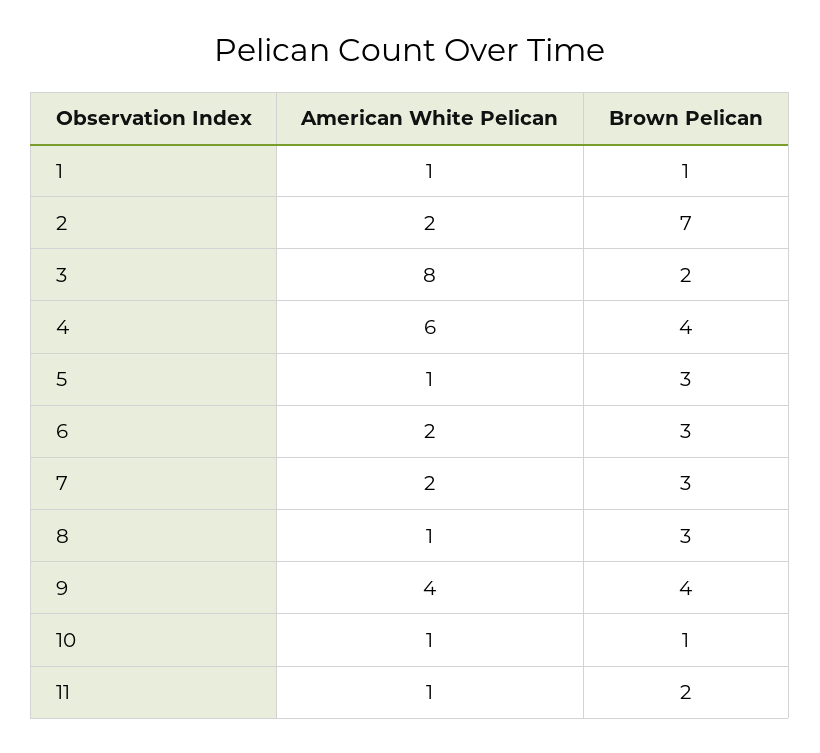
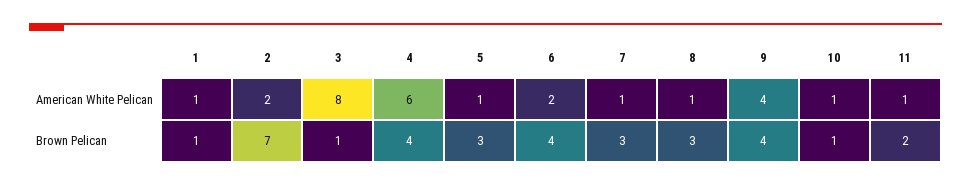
  {
    "American White Pelican": {
      "1": 1,
      "2": 2,
      "3": 8,
      "4": 6,
      "5": 1,
      "6": 2,
-     "7": 2,
+     "7": 1,
      "8": 1,
      "9": 4,
      "10": 1,
      "11": 1
    },
    "Brown Pelican": {
      "1": 1,
      "2": 7,
-     "3": 2,
+     "3": 1,
      "4": 4,
      "5": 3,
-     "6": 3,
+     "6": 4,
      "7": 3,
      "8": 3,
      "9": 4,
      "10": 1,
      "11": 2
    }
  }

